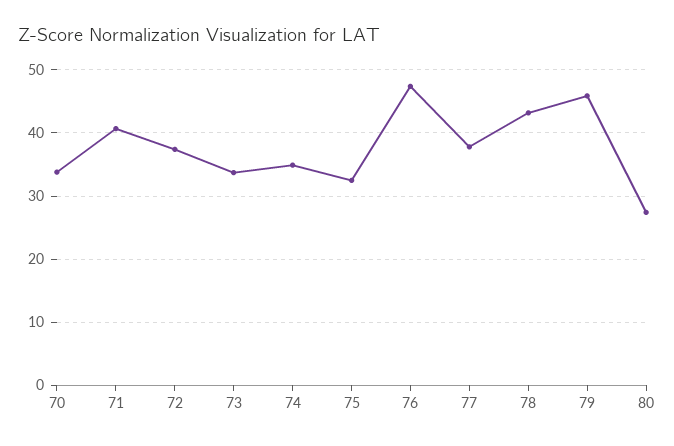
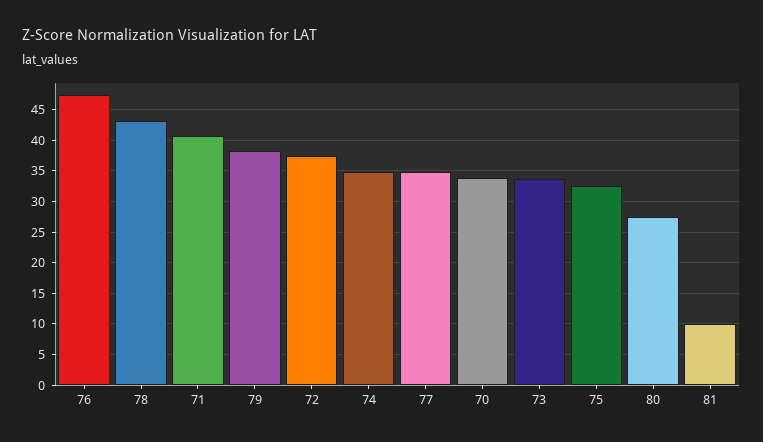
  {
    "70": 34,
    "71": 41,
    "72": 37,
    "73": 34,
    "74": 35,
    "75": 33,
    "76": 47,
-   "77": 38,
+   "77": 35,
    "78": 43,
-   "79": 46,
+   "79": 38,
-   "80": 27
+   "80": 27,
+   "81": 10
  }

